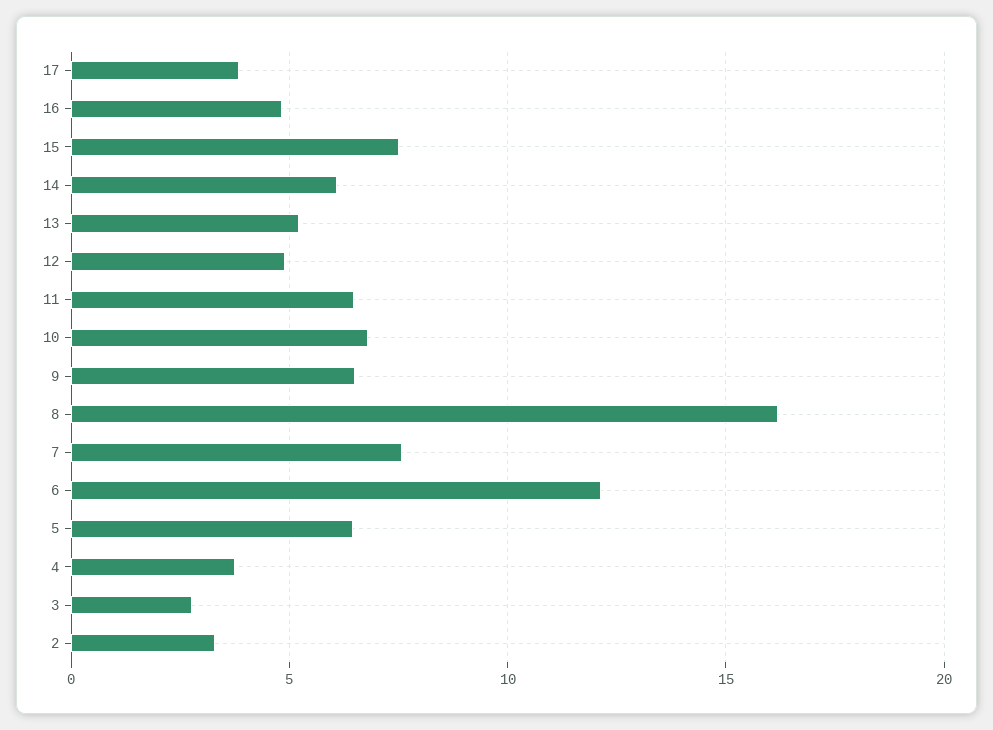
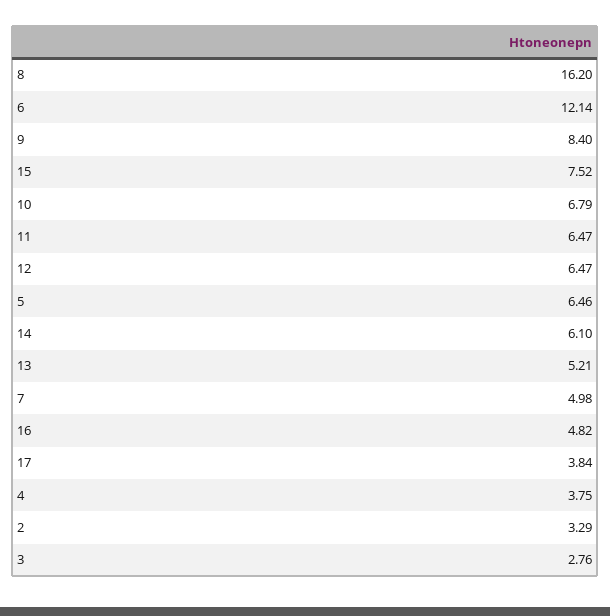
  {
    "17": 3.84,
    "16": 4.82,
    "15": 7.52,
    "14": 6.1,
    "13": 5.21,
-   "12": 5,
+   "12": 6.47,
    "11": 6.47,
    "10": 6.79,
-   "9": 6.5,
+   "9": 8.4,
    "8": 16.2,
-   "7": 7.5,
+   "7": 4.98,
    "6": 12.14,
    "5": 6.46,
    "4": 3.75,
    "3": 2.76,
    "2": 3.29
  }

